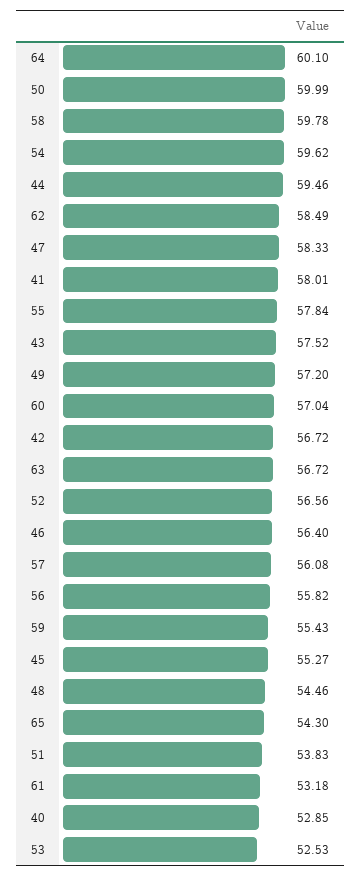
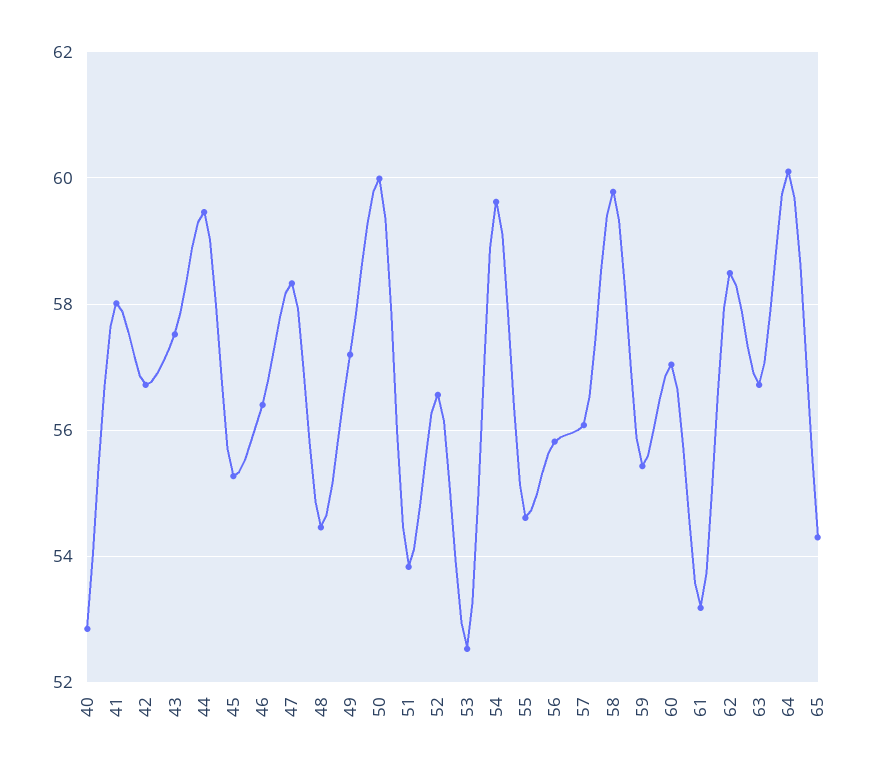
  {
    "64": 60.1,
    "50": 59.99,
    "58": 59.78,
    "54": 59.62,
    "44": 59.46,
    "62": 58.49,
    "47": 58.33,
    "41": 58.01,
-   "55": 57.84,
+   "55": 54.6,
    "43": 57.52,
    "49": 57.2,
    "60": 57.04,
    "42": 56.72,
    "63": 56.72,
    "52": 56.56,
    "46": 56.4,
    "57": 56.08,
    "56": 55.82,
    "59": 55.43,
    "45": 55.27,
    "48": 54.46,
    "65": 54.3,
    "51": 53.83,
    "61": 53.18,
    "40": 52.85,
    "53": 52.53
  }

